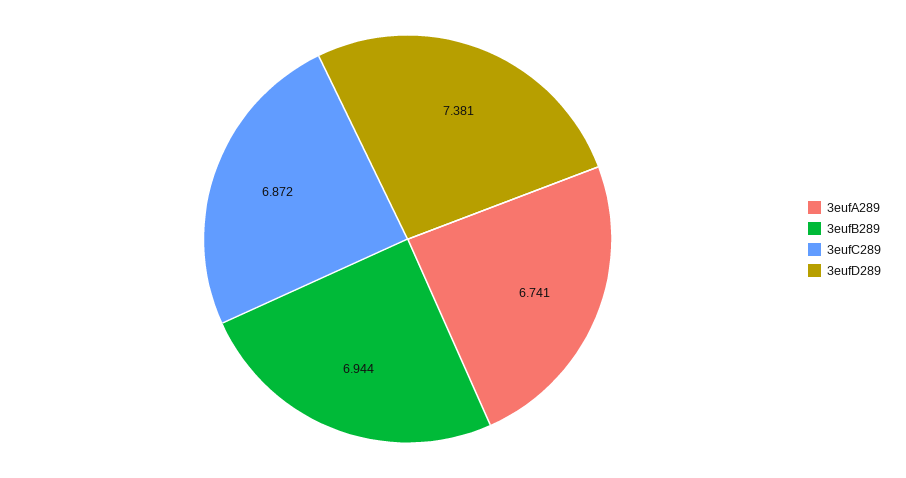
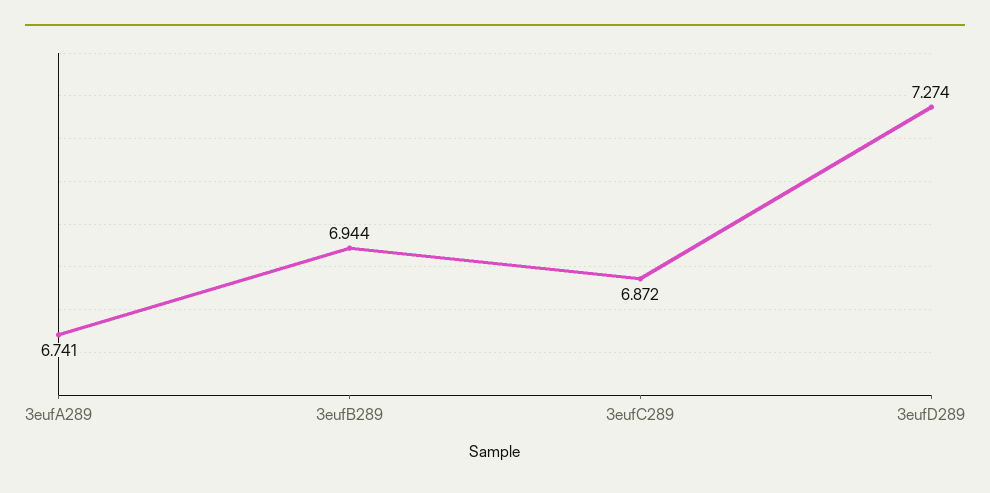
  {
    "3eufA289": 6.741,
    "3eufB289": 6.944,
    "3eufC289": 6.872,
-   "3eufD289": 7.381
+   "3eufD289": 7.274
  }

